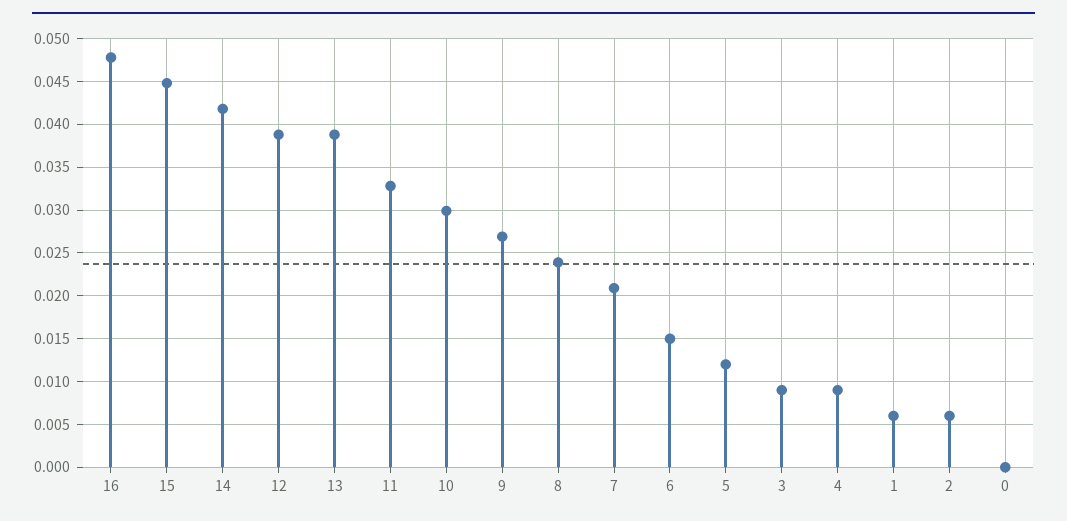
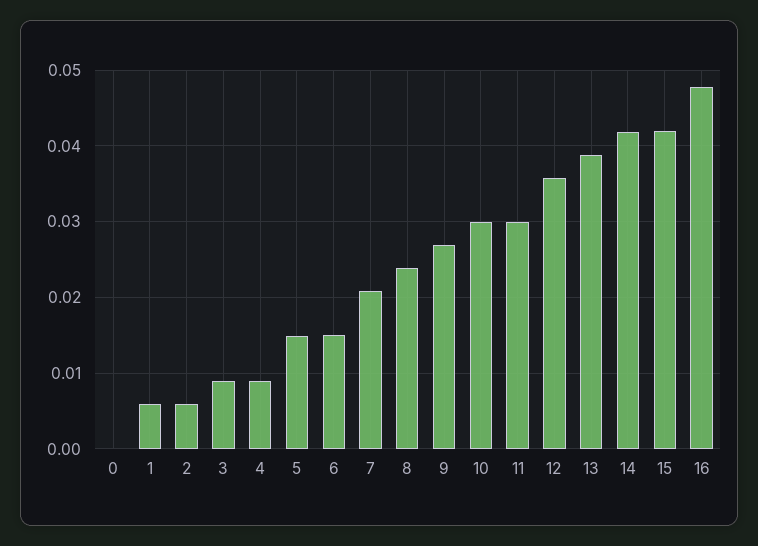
  {
    "16": 0.048,
-   "15": 0.045,
+   "15": 0.042,
    "14": 0.042,
-   "12": 0.039,
+   "12": 0.036,
    "13": 0.039,
-   "11": 0.033,
+   "11": 0.03,
    "10": 0.03,
    "9": 0.027,
    "8": 0.024,
    "7": 0.021,
    "6": 0.015,
-   "5": 0.012,
+   "5": 0.015,
    "3": 0.009,
    "4": 0.009,
    "1": 0.006,
    "2": 0.006,
    "0": 0
  }

